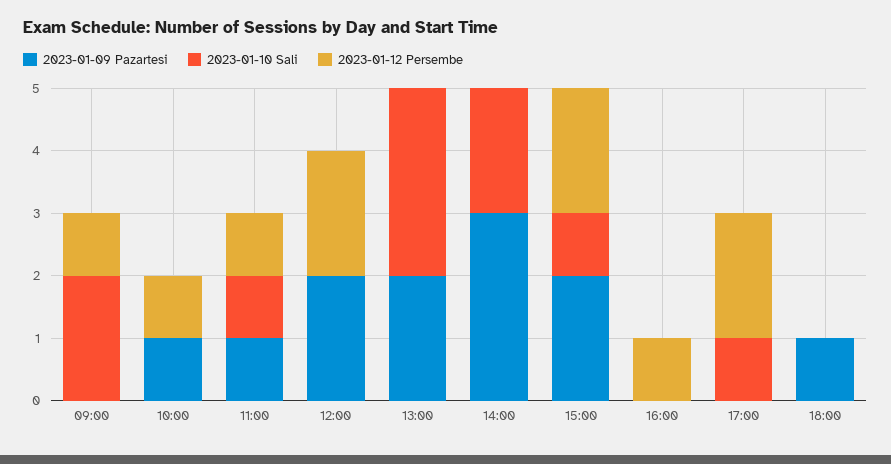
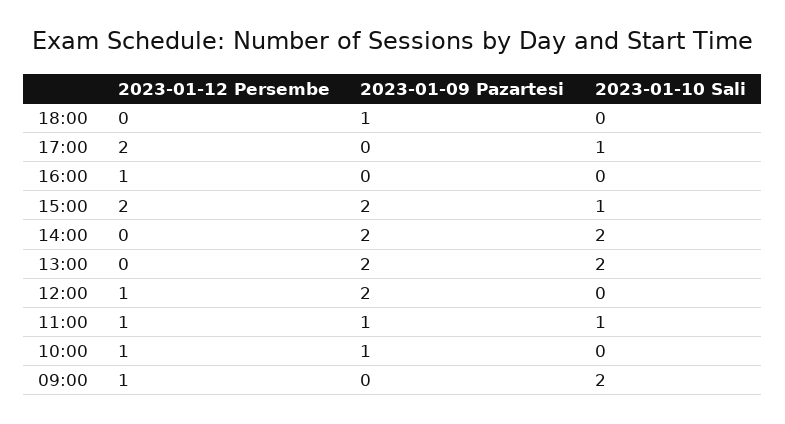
  {
    "2023-01-09 Pazartesi": {
      "09:00": 0,
      "10:00": 1,
      "11:00": 1,
      "12:00": 2,
      "13:00": 2,
-     "14:00": 3,
+     "14:00": 2,
      "15:00": 2,
      "16:00": 0,
      "17:00": 0,
      "18:00": 1
    },
    "2023-01-10 Sali": {
      "09:00": 2,
      "10:00": 0,
      "11:00": 1,
      "12:00": 0,
-     "13:00": 3,
+     "13:00": 2,
      "14:00": 2,
      "15:00": 1,
      "16:00": 0,
      "17:00": 1,
      "18:00": 0
    },
    "2023-01-12 Persembe": {
      "09:00": 1,
      "10:00": 1,
      "11:00": 1,
-     "12:00": 2,
+     "12:00": 1,
      "13:00": 0,
      "14:00": 0,
      "15:00": 2,
      "16:00": 1,
      "17:00": 2,
      "18:00": 0
    }
  }

